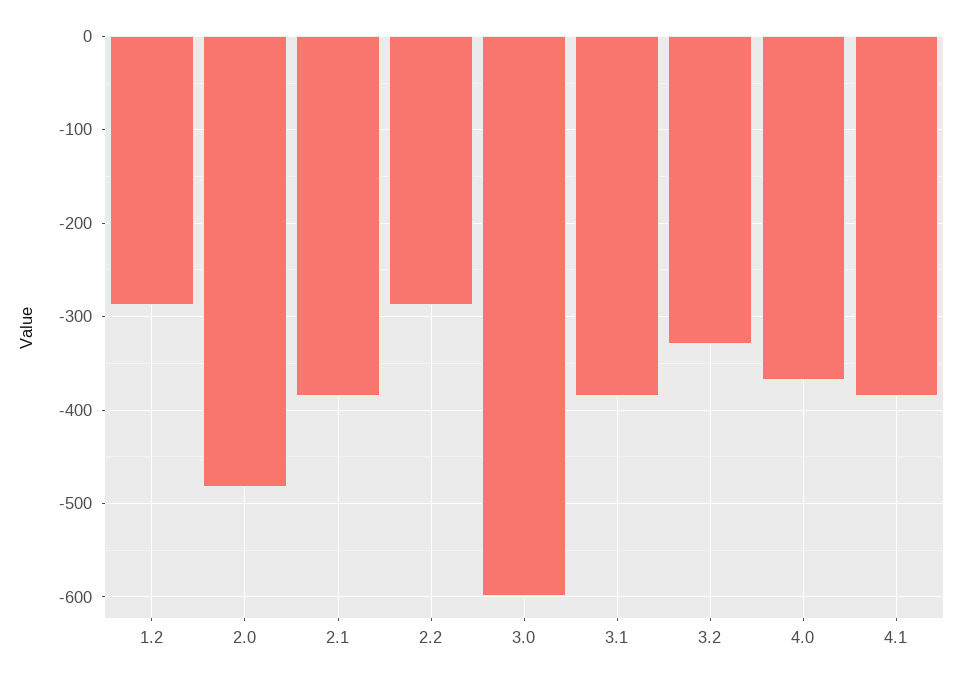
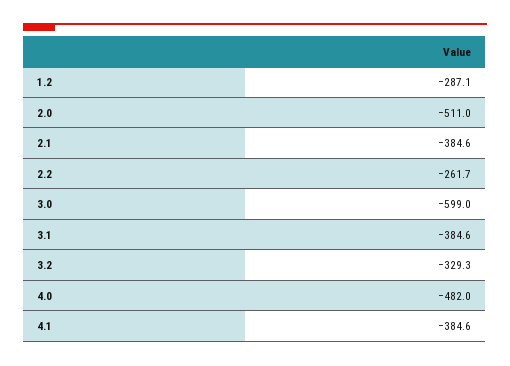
  {
    "1.2": -287.1,
-   "2.0": -480,
+   "2.0": -511,
    "2.1": -384.6,
-   "2.2": -290,
+   "2.2": -261.7,
    "3.0": -599,
    "3.1": -384.6,
    "3.2": -329.3,
-   "4.0": -370,
+   "4.0": -482,
    "4.1": -384.6
  }

